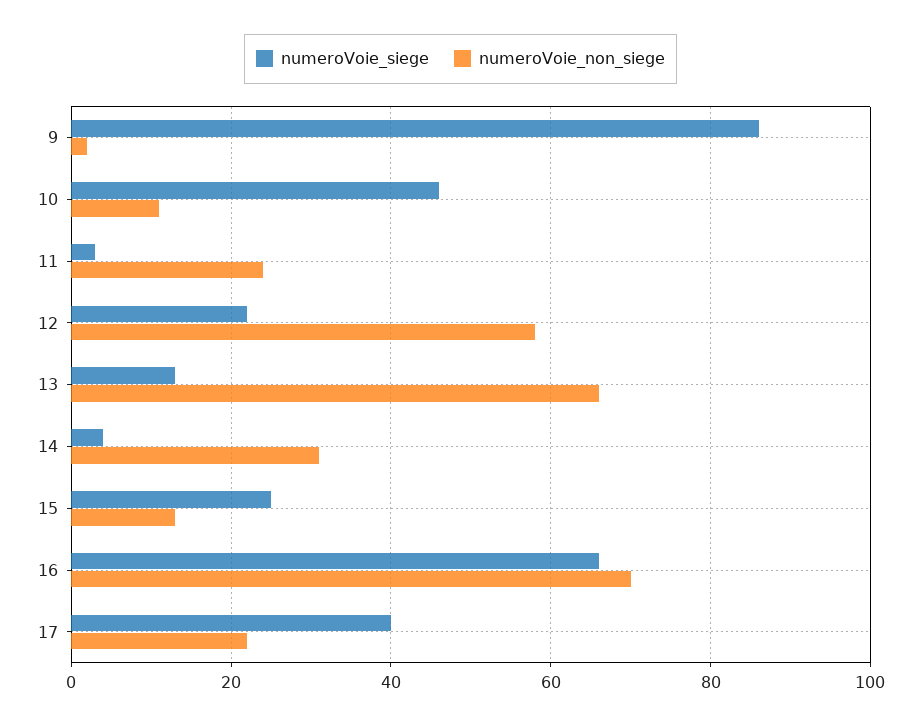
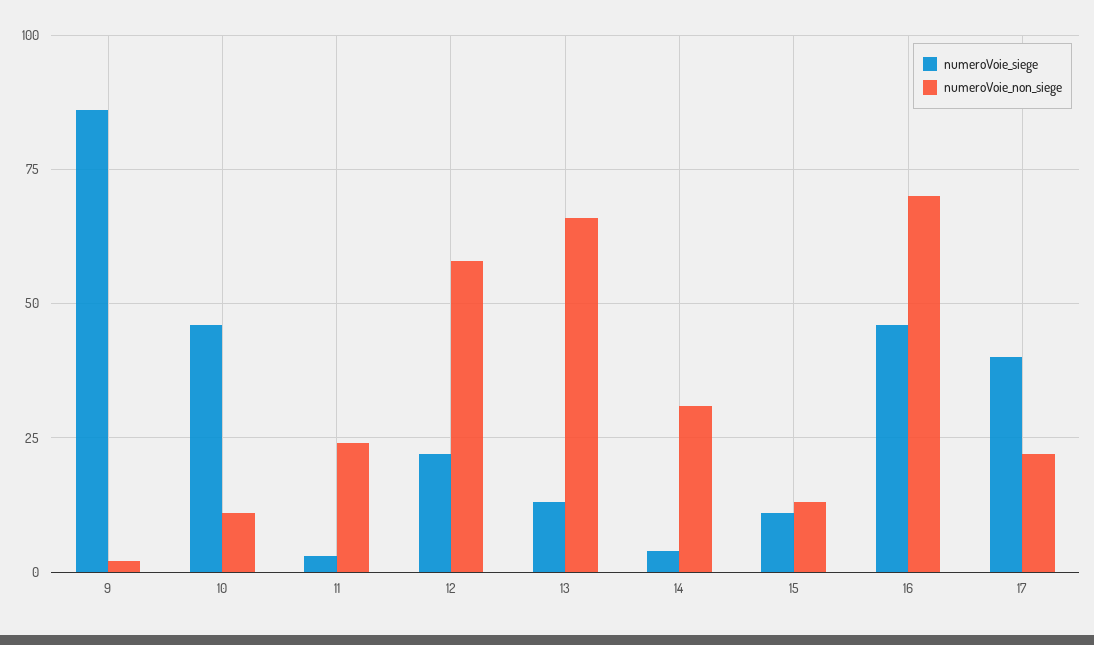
  {
    "numeroVoie_siege": {
      "9": 85,
      "10": 45,
      "11": 5,
      "12": 20,
      "13": 15,
      "14": 5,
-     "15": 25,
+     "15": 10,
-     "16": 65,
+     "16": 45,
      "17": 40
    },
    "numeroVoie_non_siege": {
      "9": 0,
      "10": 10,
      "11": 25,
      "12": 60,
      "13": 65,
      "14": 30,
      "15": 15,
      "16": 70,
      "17": 20
    }
  }

